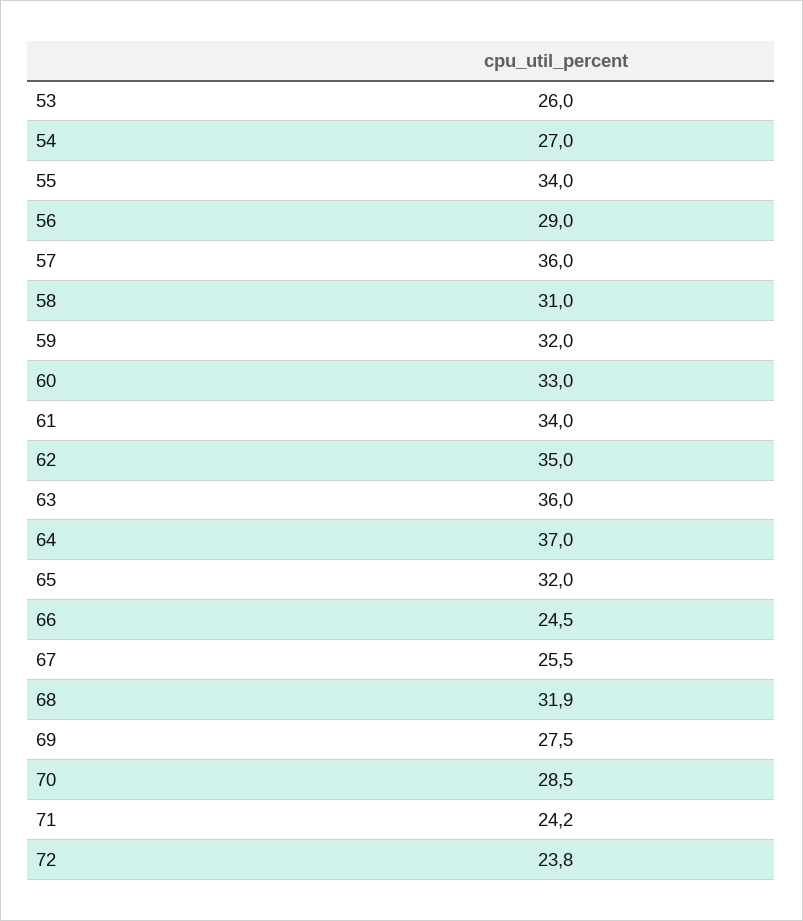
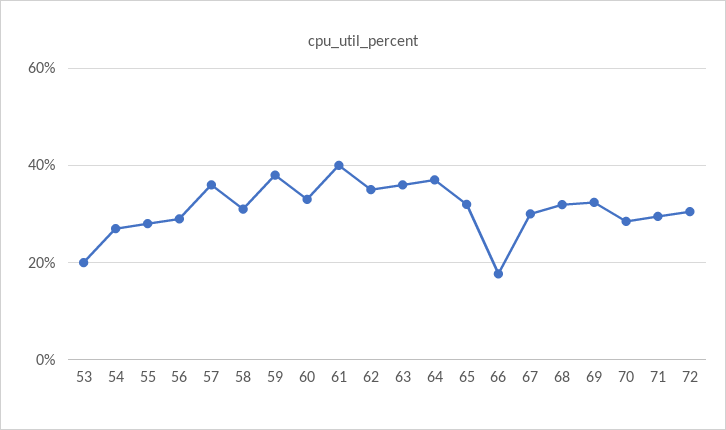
  {
-   "53": 26,
+   "53": 20,
    "54": 27,
-   "55": 34,
+   "55": 28,
    "56": 29,
    "57": 36,
    "58": 31,
-   "59": 32,
+   "59": 38,
    "60": 33,
-   "61": 34,
+   "61": 40,
    "62": 35,
    "63": 36,
    "64": 37,
    "65": 32,
-   "66": 24.5,
+   "66": 18,
-   "67": 25.5,
+   "67": 30,
    "68": 31.9,
-   "69": 27.5,
+   "69": 32,
    "70": 28.5,
-   "71": 24.2,
+   "71": 30,
-   "72": 23.8
+   "72": 30
  }

